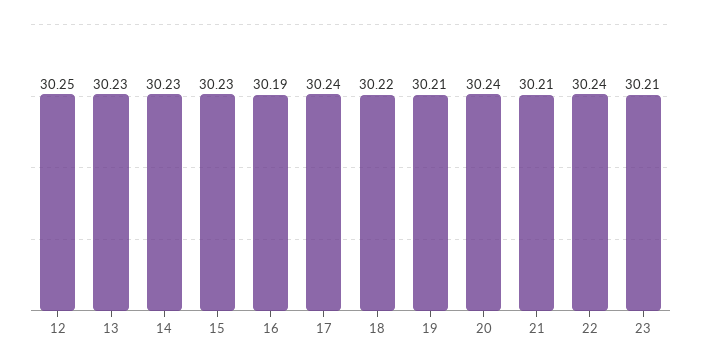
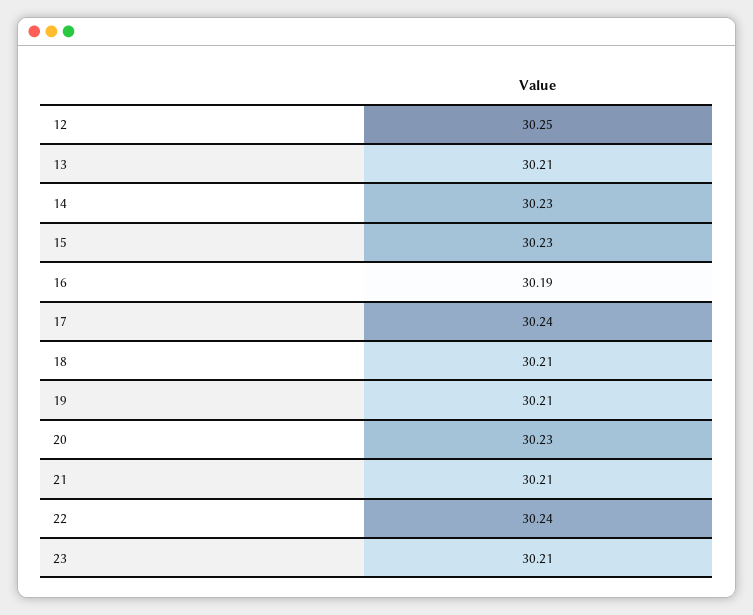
  {
    "12": 30.25,
-   "13": 30.23,
+   "13": 30.21,
    "14": 30.23,
    "15": 30.23,
    "16": 30.19,
    "17": 30.24,
-   "18": 30.22,
+   "18": 30.21,
    "19": 30.21,
-   "20": 30.24,
+   "20": 30.23,
    "21": 30.21,
    "22": 30.24,
    "23": 30.21
  }

